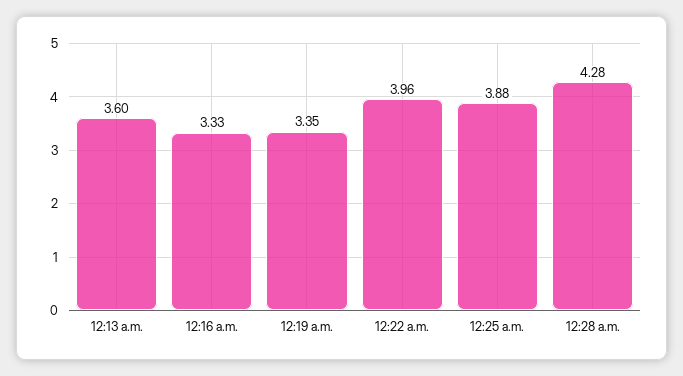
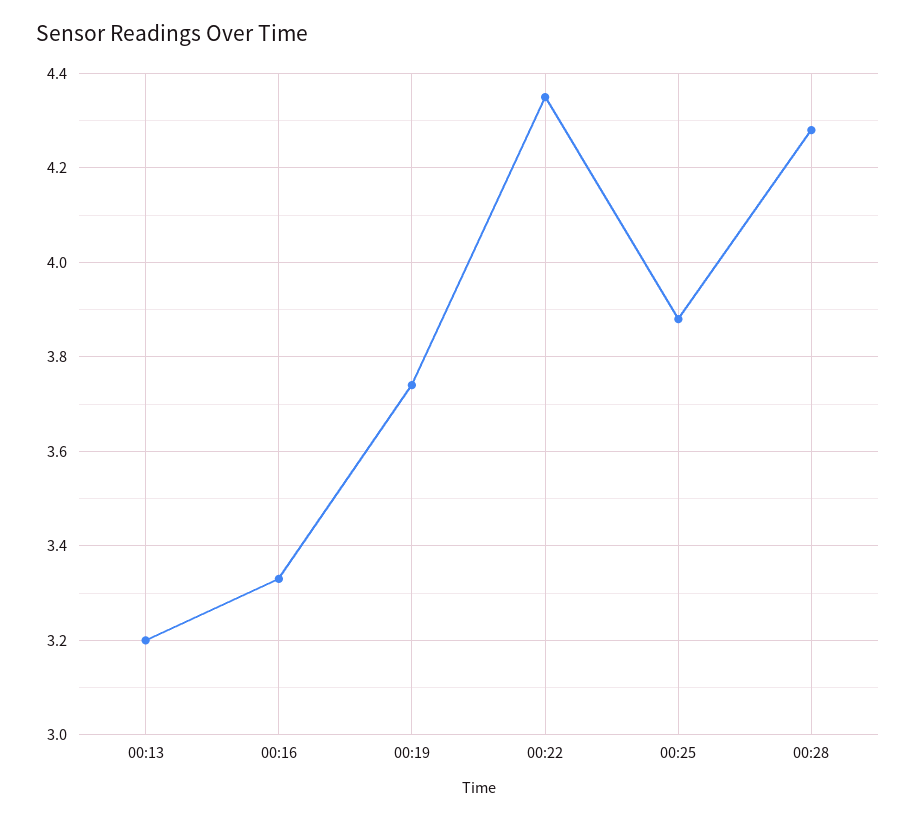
  {
-   "12:13 a.m.": 3.6,
+   "12:13 a.m.": 3.2,
    "12:16 a.m.": 3.33,
-   "12:19 a.m.": 3.35,
+   "12:19 a.m.": 3.75,
-   "12:22 a.m.": 3.96,
+   "12:22 a.m.": 4.35,
    "12:25 a.m.": 3.88,
    "12:28 a.m.": 4.28
  }

